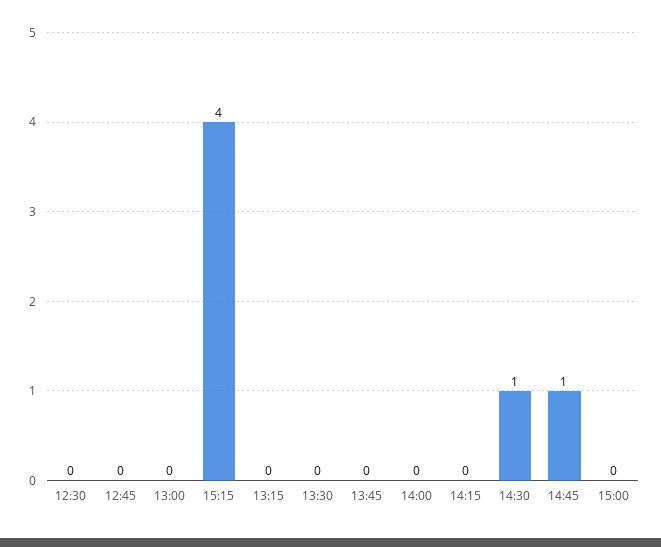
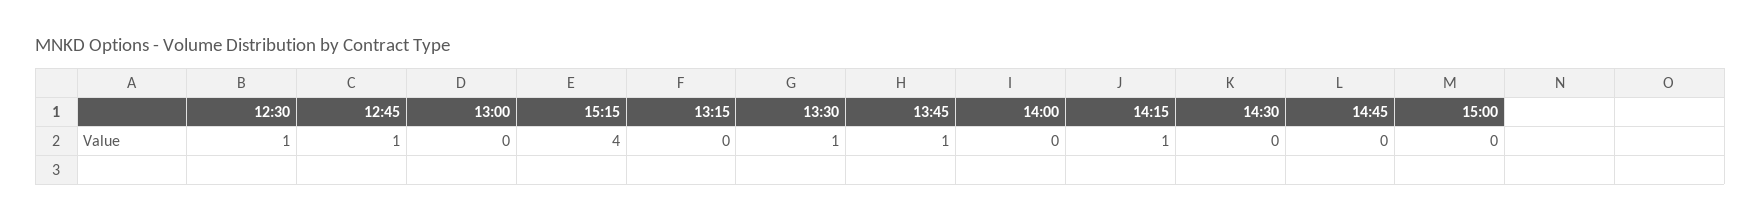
  {
-   "12:30": 0,
+   "12:30": 1,
-   "12:45": 0,
+   "12:45": 1,
    "13:00": 0,
    "15:15": 4,
    "13:15": 0,
-   "13:30": 0,
+   "13:30": 1,
-   "13:45": 0,
+   "13:45": 1,
    "14:00": 0,
-   "14:15": 0,
+   "14:15": 1,
-   "14:30": 1,
+   "14:30": 0,
-   "14:45": 1,
+   "14:45": 0,
    "15:00": 0
  }

